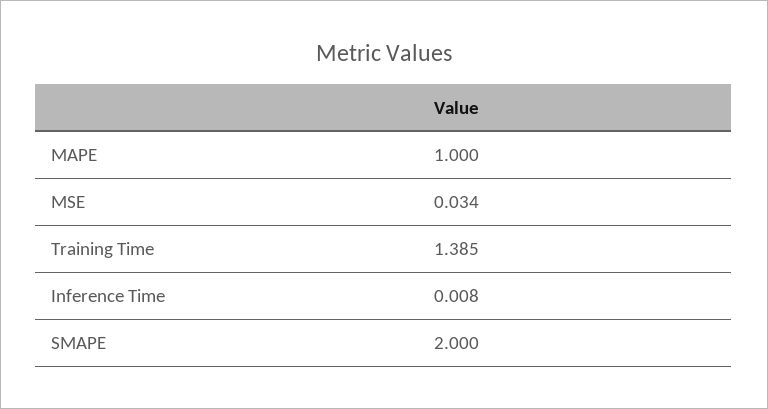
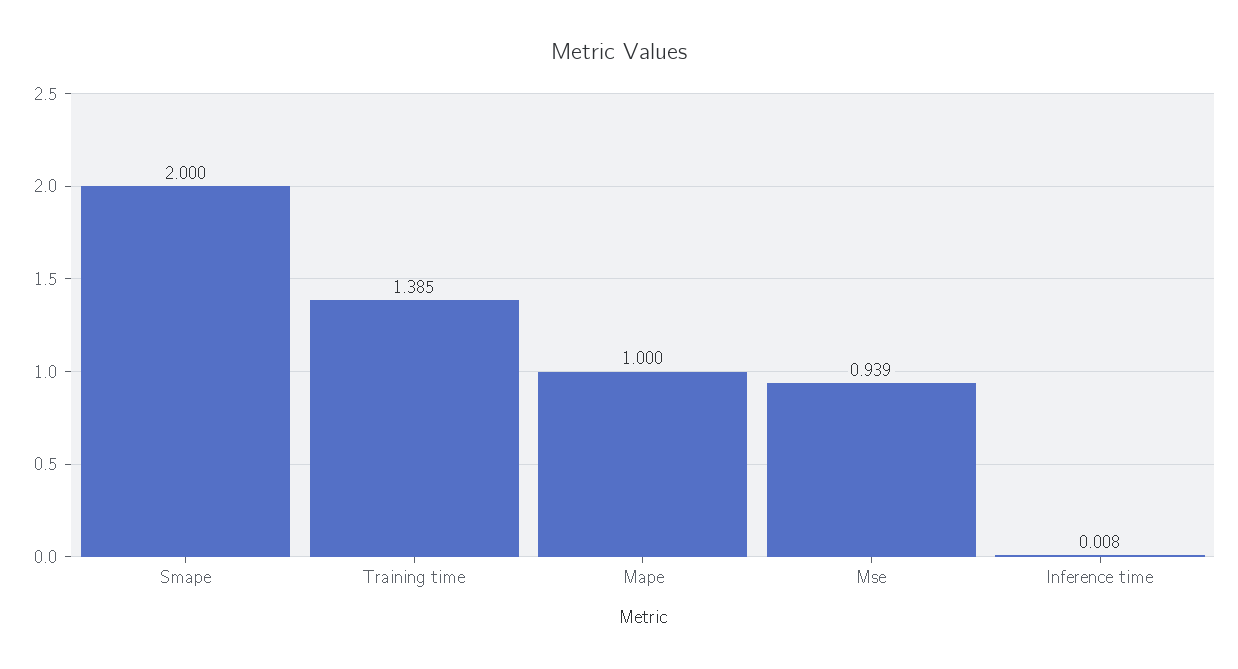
  {
    "MAPE": 1,
-   "MSE": 0.034,
+   "MSE": 0.939,
    "Training Time": 1.385,
    "Inference Time": 0.008,
    "SMAPE": 2
  }

